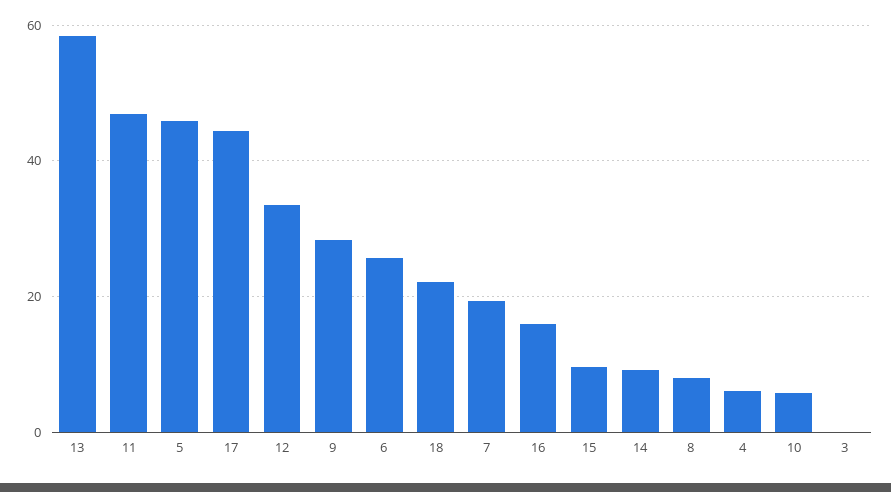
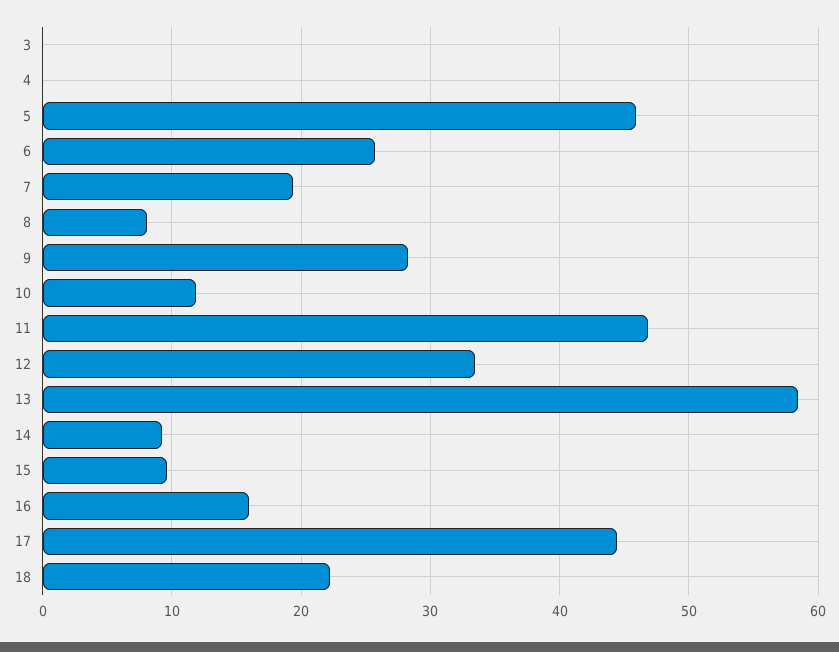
  {
    "13": 58,
    "11": 47,
    "5": 46,
    "17": 44,
    "12": 33,
    "9": 28,
    "6": 26,
    "18": 22,
    "7": 19,
    "16": 16,
    "15": 10,
    "14": 9,
    "8": 8,
-   "4": 6,
+   "4": 0,
-   "10": 6,
+   "10": 12,
    "3": 0
  }

